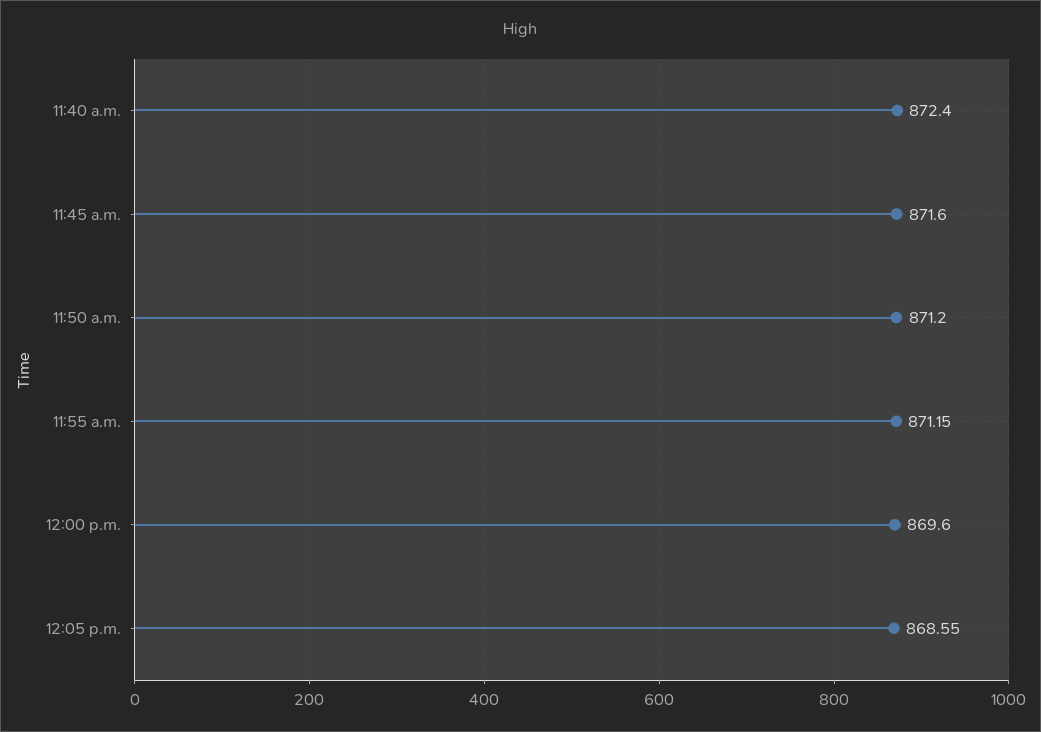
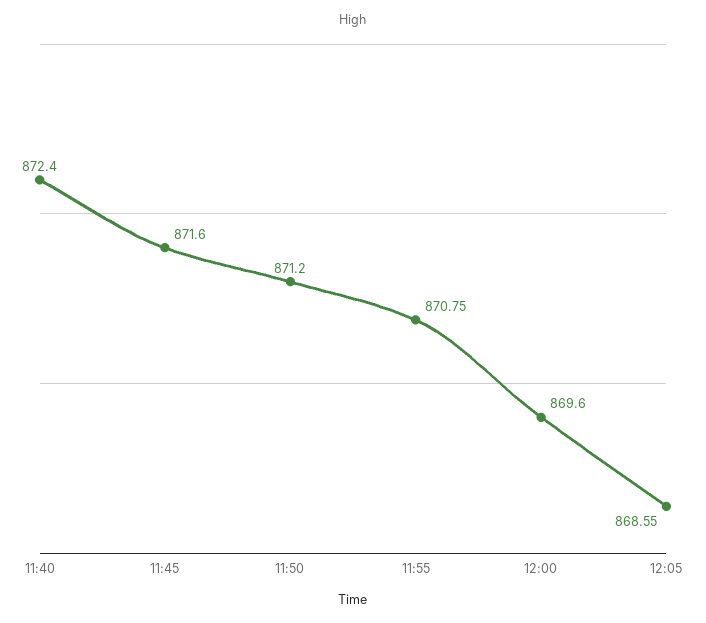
  {
    "11:40 a.m.": 872.4,
    "11:45 a.m.": 871.6,
    "11:50 a.m.": 871.2,
-   "11:55 a.m.": 871.15,
+   "11:55 a.m.": 870.75,
    "12:00 p.m.": 869.6,
    "12:05 p.m.": 868.55
  }

